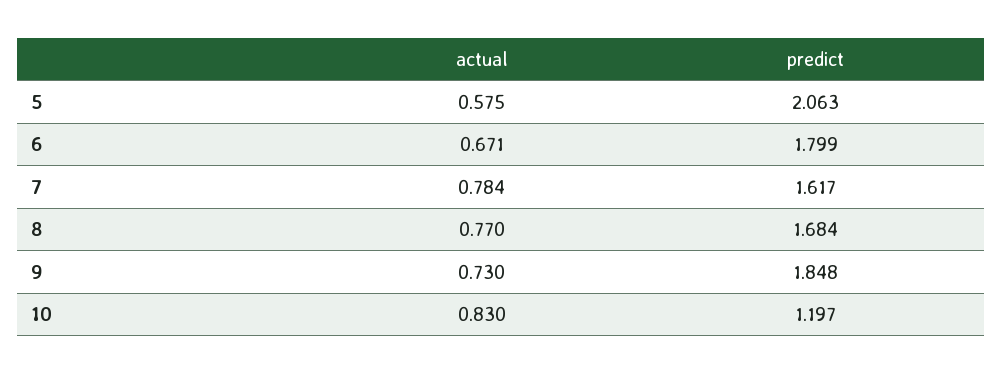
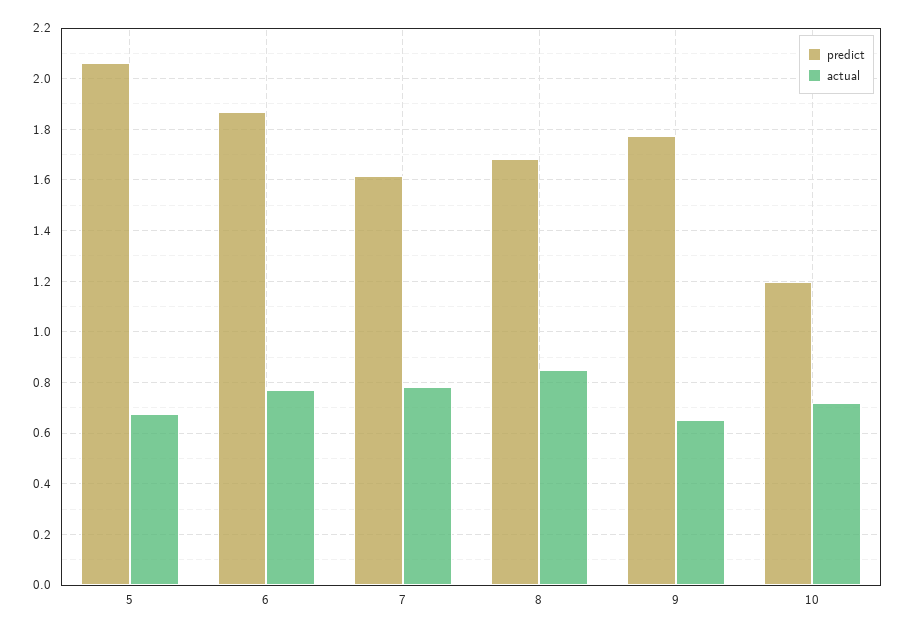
  {
    "actual": {
-     "5": 0.575,
+     "5": 0.675,
-     "6": 0.671,
+     "6": 0.775,
      "7": 0.784,
-     "8": 0.77,
+     "8": 0.85,
-     "9": 0.73,
+     "9": 0.65,
-     "10": 0.83
+     "10": 0.725
    },
    "predict": {
      "5": 2.063,
-     "6": 1.799,
+     "6": 1.875,
      "7": 1.617,
      "8": 1.684,
-     "9": 1.848,
+     "9": 1.775,
      "10": 1.197
    }
  }

